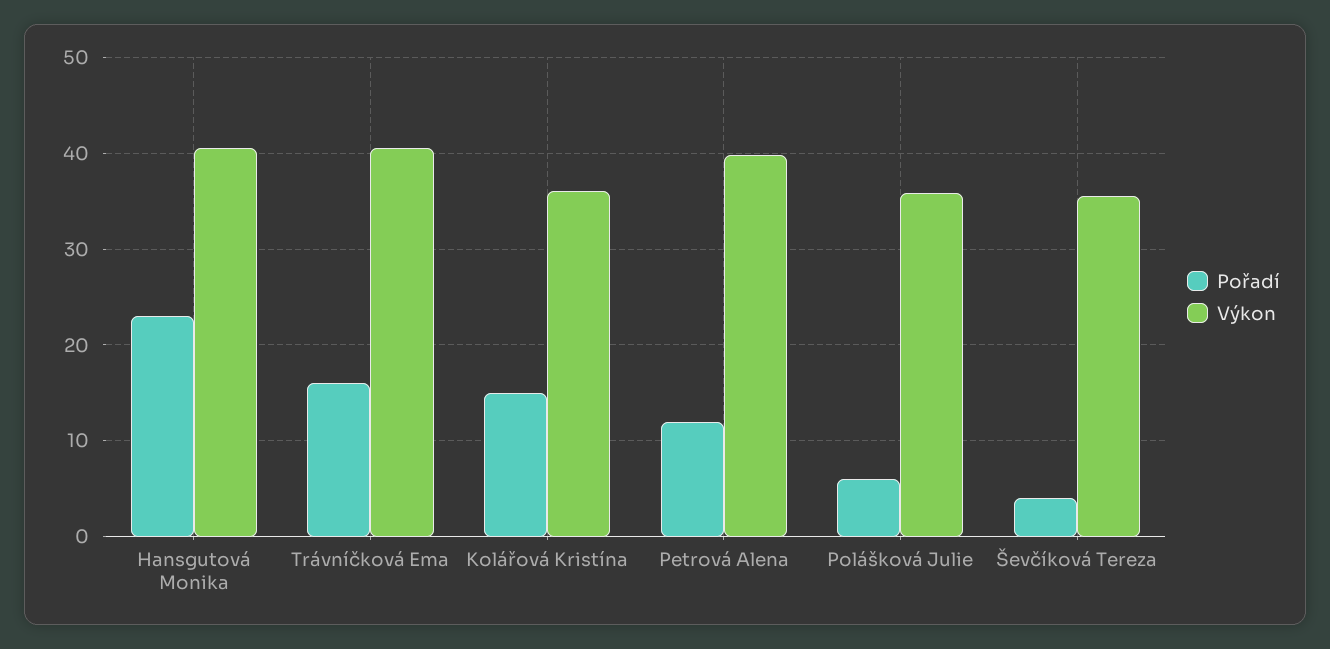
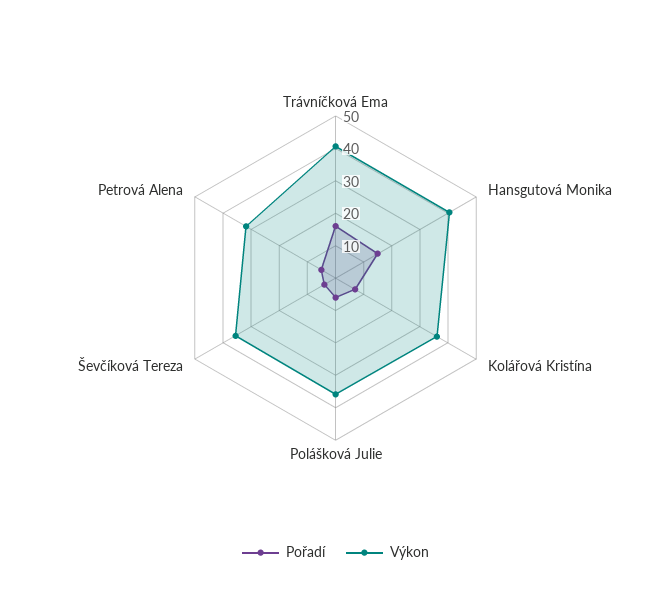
  {
    "Pořadí": {
-     "Hansgutová Monika": 23,
+     "Hansgutová Monika": 15,
      "Trávníčková Ema": 16,
-     "Kolářová Kristína": 15,
+     "Kolářová Kristína": 7.5,
-     "Petrová Alena": 12,
+     "Petrová Alena": 5,
      "Polášková Julie": 6,
      "Ševčíková Tereza": 4
    },
    "Výkon": {
      "Hansgutová Monika": 41,
      "Trávníčková Ema": 41,
      "Kolářová Kristína": 36,
-     "Petrová Alena": 40,
+     "Petrová Alena": 32.5,
      "Polášková Julie": 36,
      "Ševčíková Tereza": 36
    }
  }

